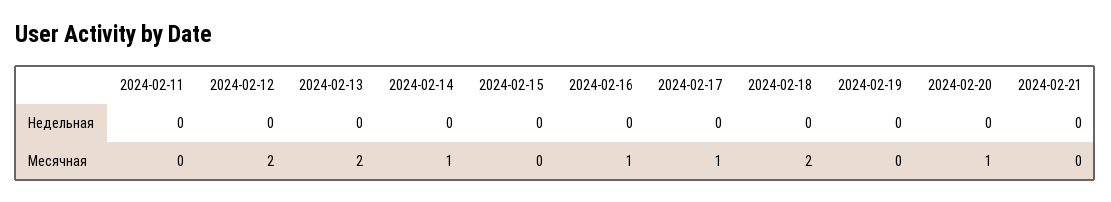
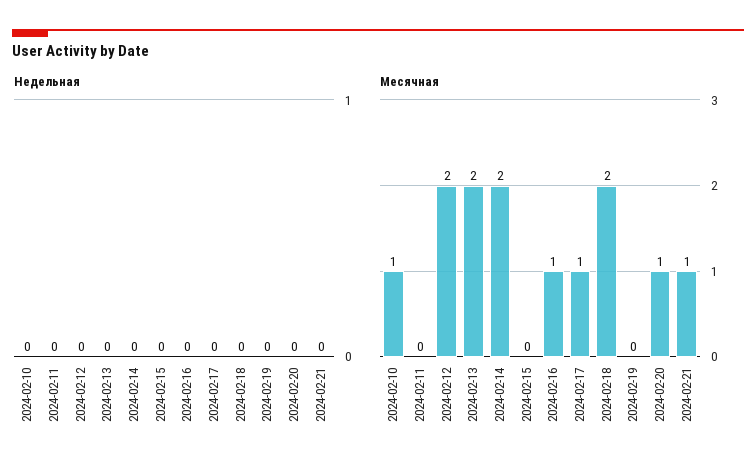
  {
    "Недельная": {
      "2024-02-11": 0,
      "2024-02-12": 0,
      "2024-02-13": 0,
      "2024-02-14": 0,
      "2024-02-15": 0,
      "2024-02-16": 0,
      "2024-02-17": 0,
      "2024-02-18": 0,
      "2024-02-19": 0,
      "2024-02-20": 0,
-     "2024-02-21": 0
+     "2024-02-21": 0,
+     "2024-02-10": 0
    },
    "Месячная": {
      "2024-02-11": 0,
      "2024-02-12": 2,
      "2024-02-13": 2,
-     "2024-02-14": 1,
+     "2024-02-14": 2,
      "2024-02-15": 0,
      "2024-02-16": 1,
      "2024-02-17": 1,
      "2024-02-18": 2,
      "2024-02-19": 0,
      "2024-02-20": 1,
-     "2024-02-21": 0
+     "2024-02-21": 1,
+     "2024-02-10": 1
    }
  }

